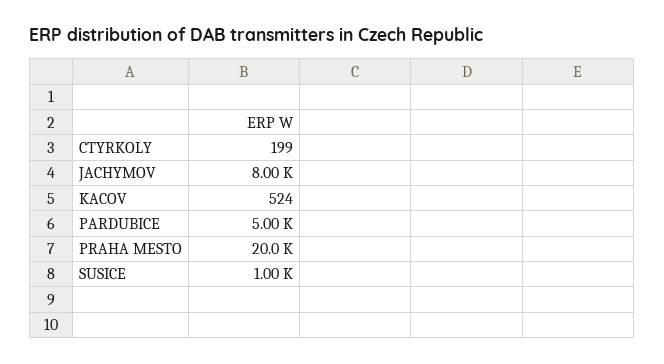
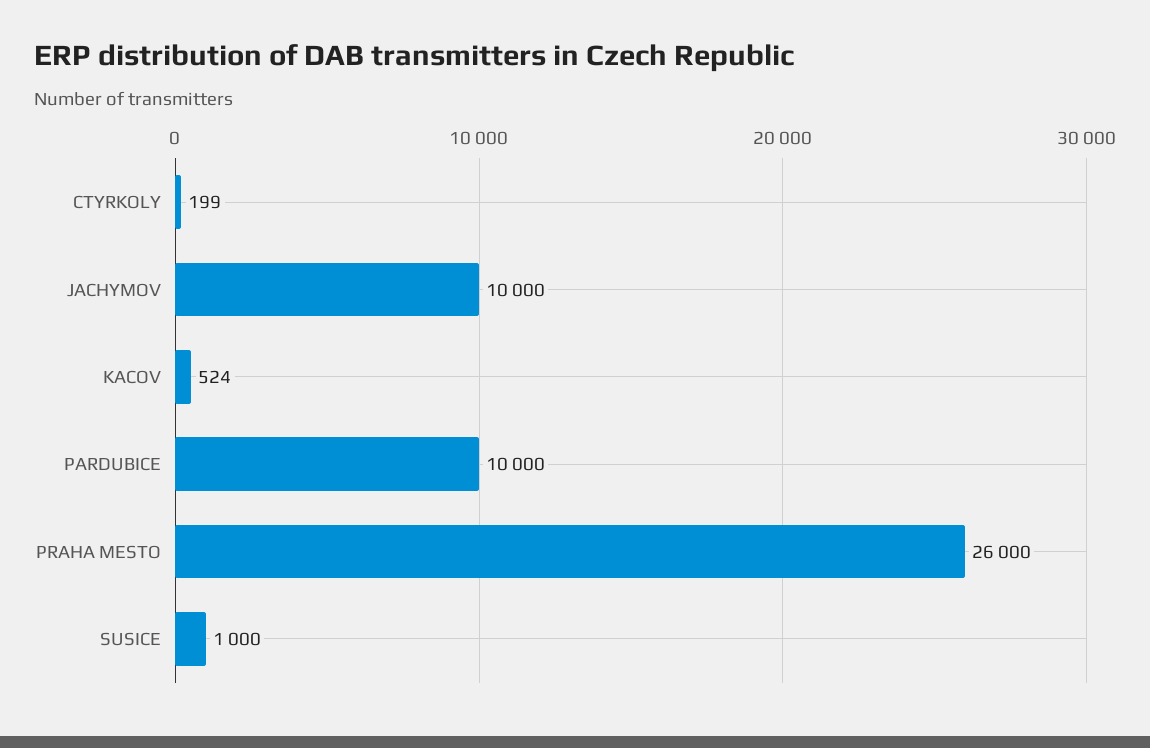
  {
    "CTYRKOLY": 199,
-   "JACHYMOV": 8000,
+   "JACHYMOV": 10000,
    "KACOV": 524,
-   "PARDUBICE": 5000,
+   "PARDUBICE": 10000,
-   "PRAHA MESTO": 20000,
+   "PRAHA MESTO": 26000,
    "SUSICE": 1000
  }

